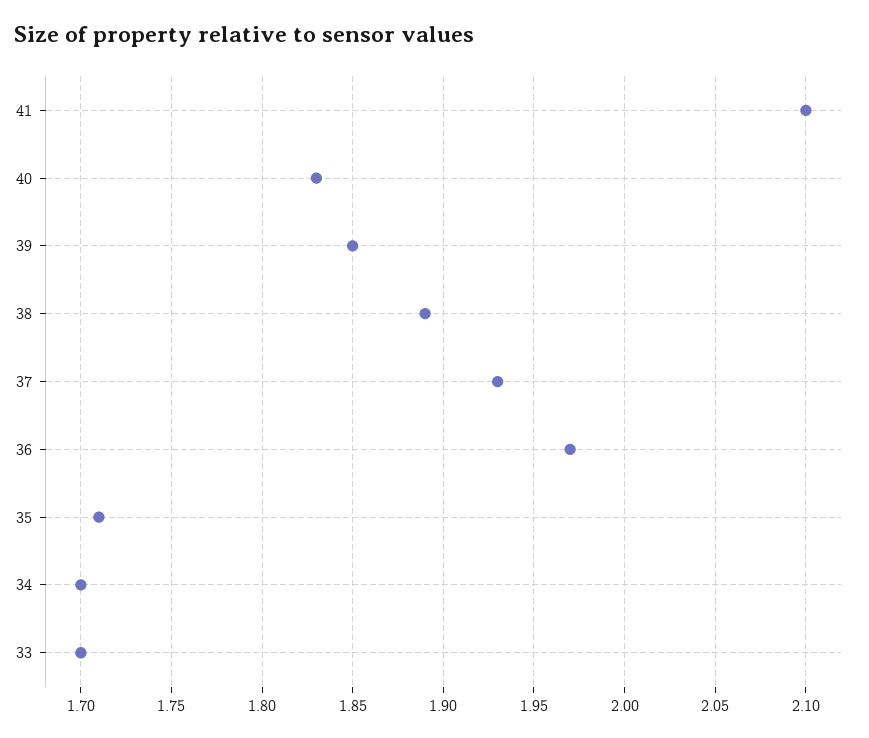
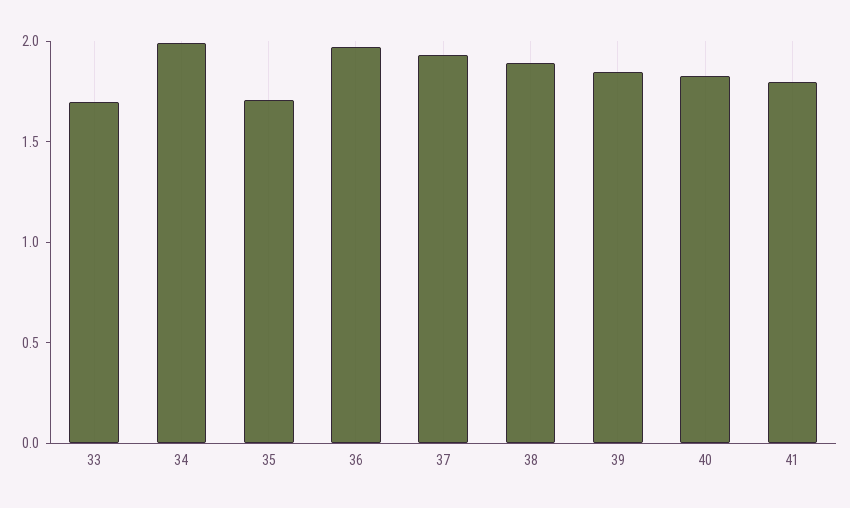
  {
-   "41": 2.1,
+   "41": 1.8,
    "40": 1.83,
    "39": 1.85,
    "38": 1.89,
    "37": 1.93,
    "36": 1.97,
    "35": 1.71,
-   "34": 1.7,
+   "34": 2,
    "33": 1.7
  }

